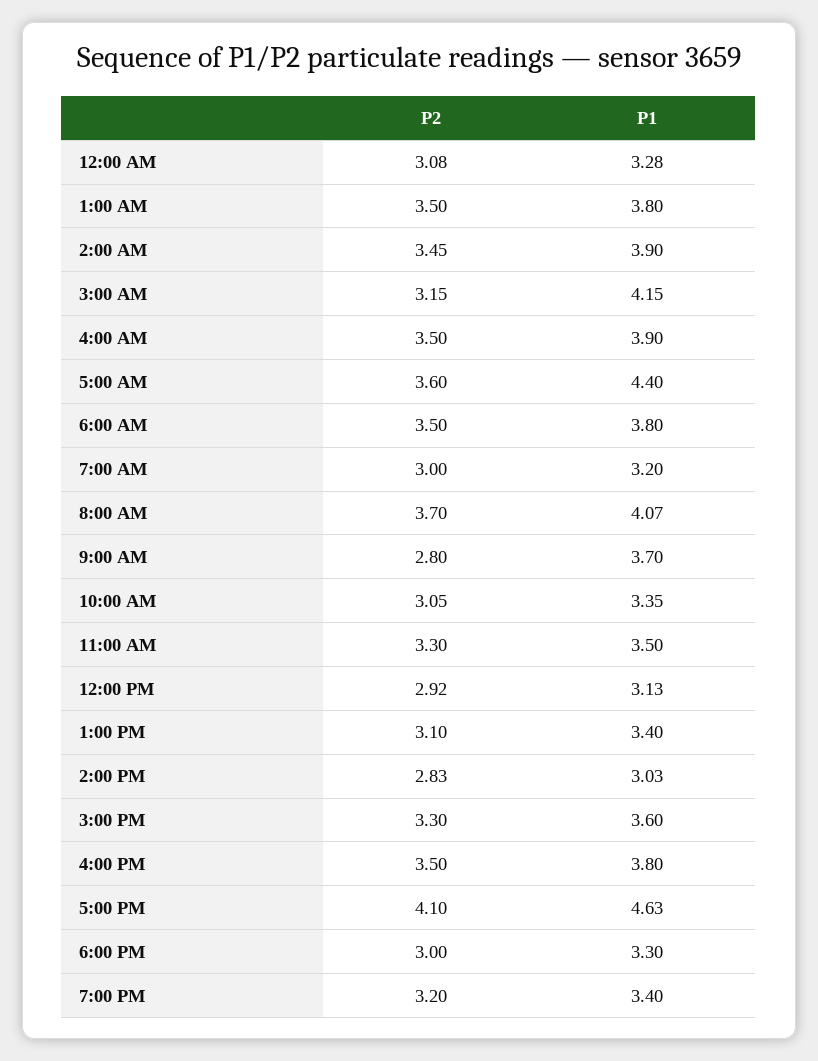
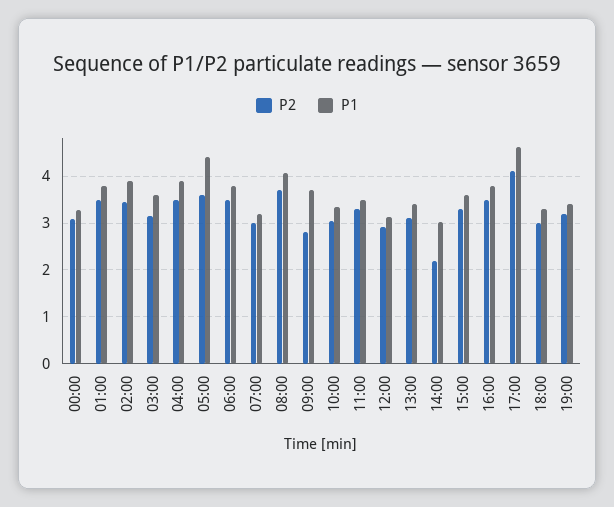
  {
    "P2": {
      "12:00 AM": 3.08,
      "1:00 AM": 3.5,
      "2:00 AM": 3.45,
      "3:00 AM": 3.15,
      "4:00 AM": 3.5,
      "5:00 AM": 3.6,
      "6:00 AM": 3.5,
      "7:00 AM": 3,
      "8:00 AM": 3.7,
      "9:00 AM": 2.8,
      "10:00 AM": 3.05,
      "11:00 AM": 3.3,
      "12:00 PM": 2.92,
      "1:00 PM": 3.1,
-     "2:00 PM": 2.83,
+     "2:00 PM": 2.2,
      "3:00 PM": 3.3,
      "4:00 PM": 3.5,
      "5:00 PM": 4.1,
      "6:00 PM": 3,
      "7:00 PM": 3.2
    },
    "P1": {
      "12:00 AM": 3.28,
      "1:00 AM": 3.8,
      "2:00 AM": 3.9,
-     "3:00 AM": 4.15,
+     "3:00 AM": 3.6,
      "4:00 AM": 3.9,
      "5:00 AM": 4.4,
      "6:00 AM": 3.8,
      "7:00 AM": 3.2,
      "8:00 AM": 4.07,
      "9:00 AM": 3.7,
      "10:00 AM": 3.35,
      "11:00 AM": 3.5,
      "12:00 PM": 3.13,
      "1:00 PM": 3.4,
      "2:00 PM": 3.03,
      "3:00 PM": 3.6,
      "4:00 PM": 3.8,
      "5:00 PM": 4.63,
      "6:00 PM": 3.3,
      "7:00 PM": 3.4
    }
  }

